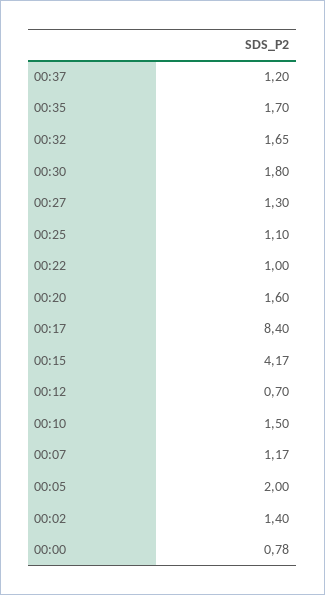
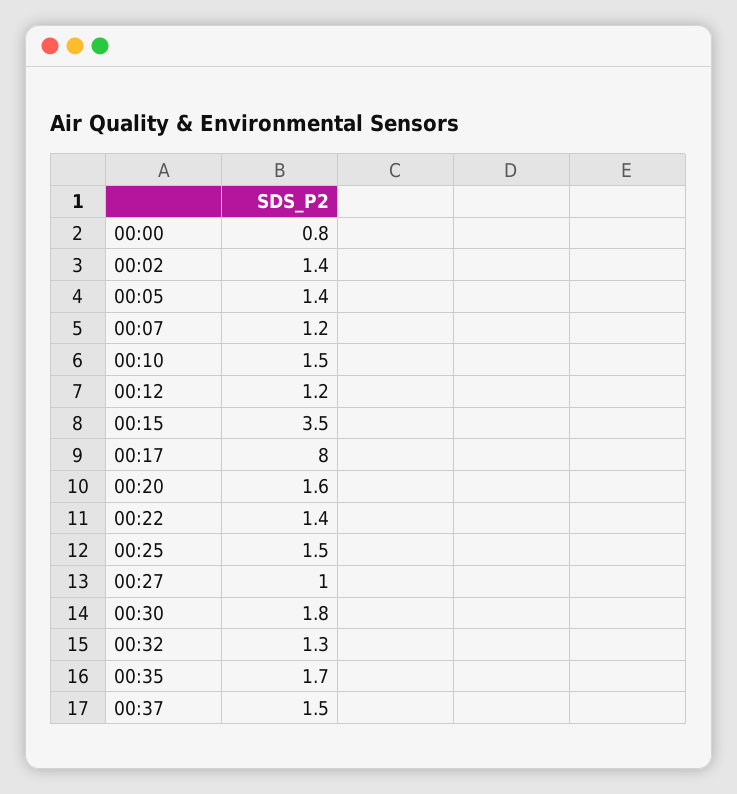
  {
-   "00:37": 1.2,
+   "00:37": 1.5,
    "00:35": 1.7,
-   "00:32": 1.65,
+   "00:32": 1.3,
    "00:30": 1.8,
-   "00:27": 1.3,
+   "00:27": 1,
-   "00:25": 1.1,
+   "00:25": 1.5,
-   "00:22": 1,
+   "00:22": 1.4,
    "00:20": 1.6,
-   "00:17": 8.4,
+   "00:17": 8,
-   "00:15": 4.17,
+   "00:15": 3.5,
-   "00:12": 0.7,
+   "00:12": 1.2,
    "00:10": 1.5,
    "00:07": 1.17,
-   "00:05": 2,
+   "00:05": 1.4,
    "00:02": 1.4,
    "00:00": 0.78
  }

